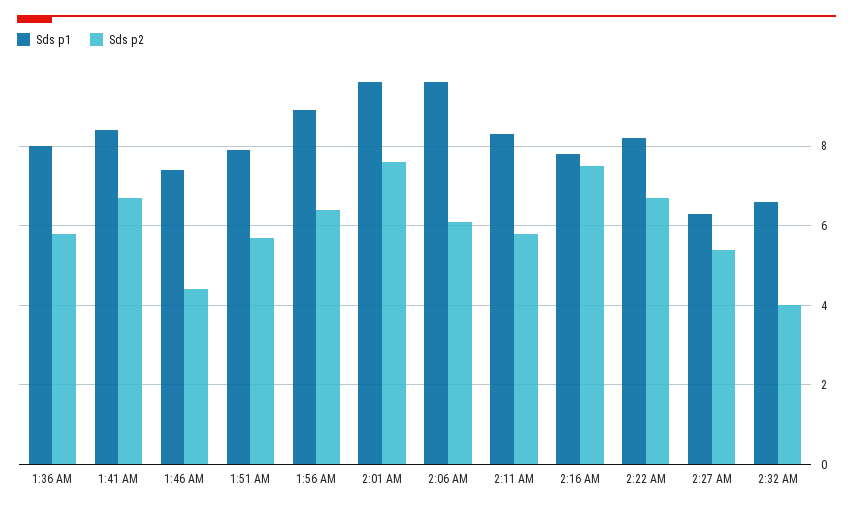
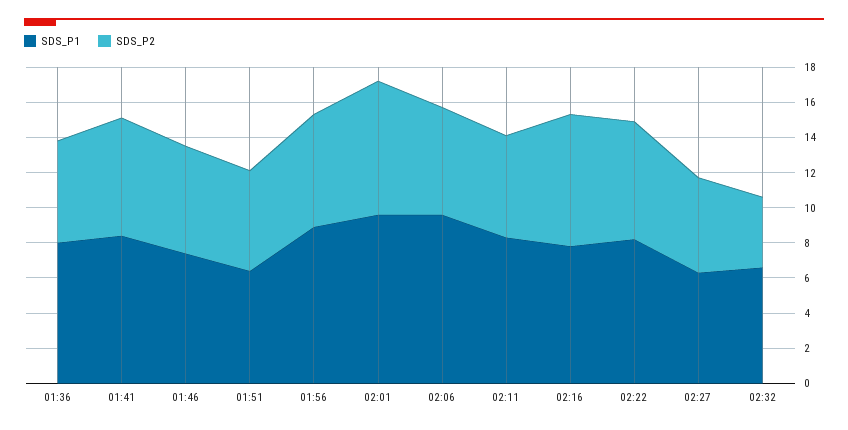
  {
    "Sds p1": {
      "1:36 AM": 8,
      "1:41 AM": 8.5,
      "1:46 AM": 7.5,
-     "1:51 AM": 8,
+     "1:51 AM": 6.5,
      "1:56 AM": 9,
      "2:01 AM": 9.5,
      "2:06 AM": 9.5,
      "2:11 AM": 8.5,
      "2:16 AM": 8,
      "2:22 AM": 8,
      "2:27 AM": 6.5,
      "2:32 AM": 6.5
    },
    "Sds p2": {
      "1:36 AM": 6,
      "1:41 AM": 6.5,
-     "1:46 AM": 4.5,
+     "1:46 AM": 6,
      "1:51 AM": 5.5,
      "1:56 AM": 6.5,
      "2:01 AM": 7.5,
      "2:06 AM": 6,
      "2:11 AM": 6,
      "2:16 AM": 7.5,
      "2:22 AM": 6.5,
      "2:27 AM": 5.5,
      "2:32 AM": 4
    }
  }

